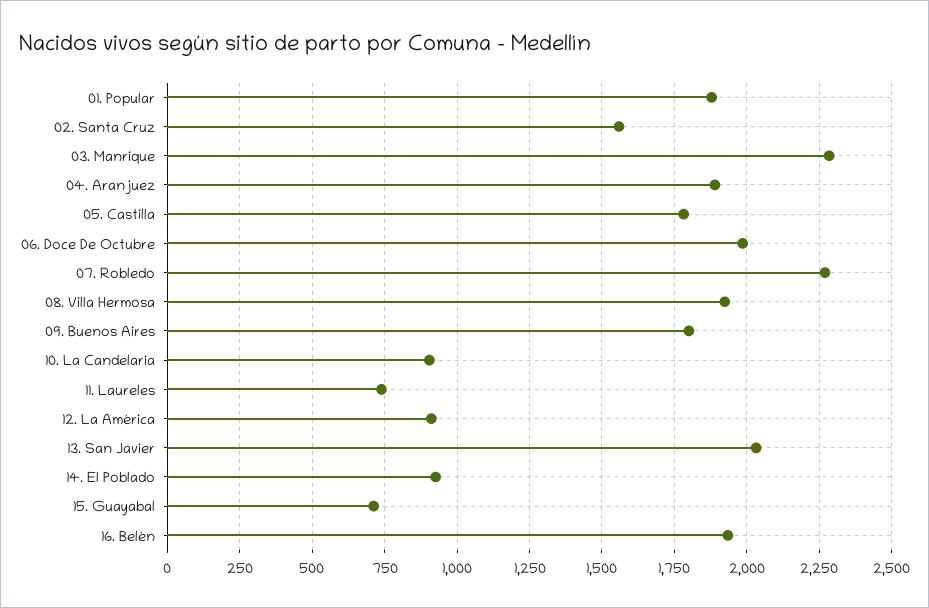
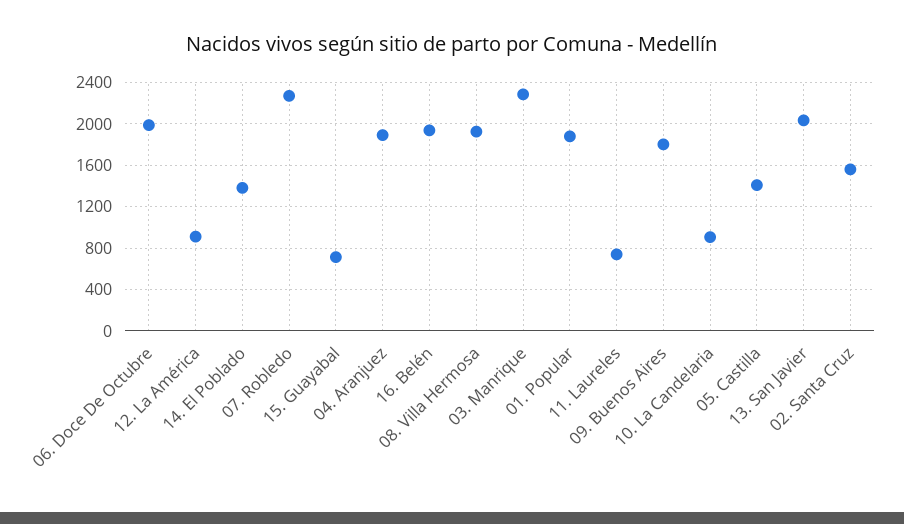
  {
    "01. Popular": 1875,
    "02. Santa Cruz": 1550,
    "03. Manrique": 2275,
    "04. Aranjuez": 1900,
-   "05. Castilla": 1775,
+   "05. Castilla": 1400,
    "06. Doce De Octubre": 1975,
    "07. Robledo": 2275,
    "08. Villa Hermosa": 1925,
    "09. Buenos Aires": 1800,
    "10. La Candelaria": 900,
    "11. Laureles": 750,
    "12. La América": 900,
    "13. San Javier": 2025,
-   "14. El Poblado": 925,
+   "14. El Poblado": 1400,
    "15. Guayabal": 700,
    "16. Belén": 1925
  }

